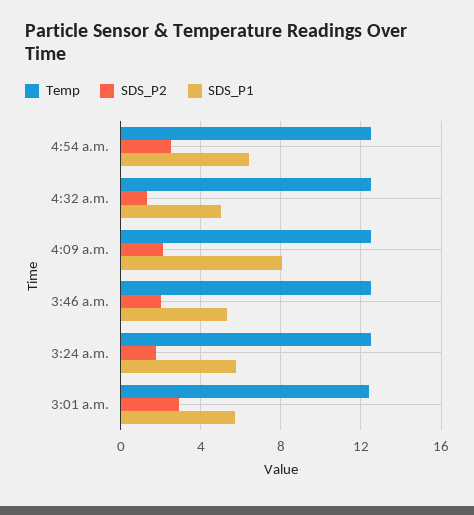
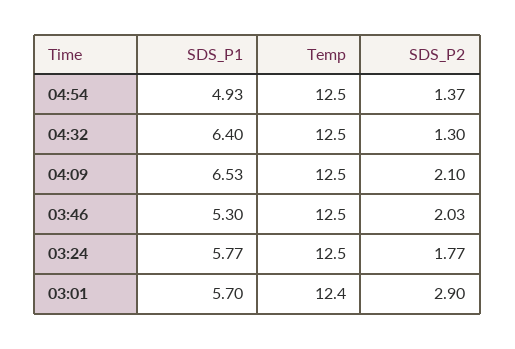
  {
    "Temp": {
      "4:54 a.m.": 12.5,
      "4:32 a.m.": 12.5,
      "4:09 a.m.": 12.5,
      "3:46 a.m.": 12.5,
      "3:24 a.m.": 12.5,
      "3:01 a.m.": 12.4
    },
    "SDS_P2": {
-     "4:54 a.m.": 2.5,
+     "4:54 a.m.": 1.37,
      "4:32 a.m.": 1.3,
      "4:09 a.m.": 2.1,
      "3:46 a.m.": 2.03,
      "3:24 a.m.": 1.77,
      "3:01 a.m.": 2.9
    },
    "SDS_P1": {
-     "4:54 a.m.": 6.5,
+     "4:54 a.m.": 4.93,
-     "4:32 a.m.": 5,
+     "4:32 a.m.": 6.4,
-     "4:09 a.m.": 8,
+     "4:09 a.m.": 6.53,
      "3:46 a.m.": 5.3,
      "3:24 a.m.": 5.77,
      "3:01 a.m.": 5.7
    }
  }

